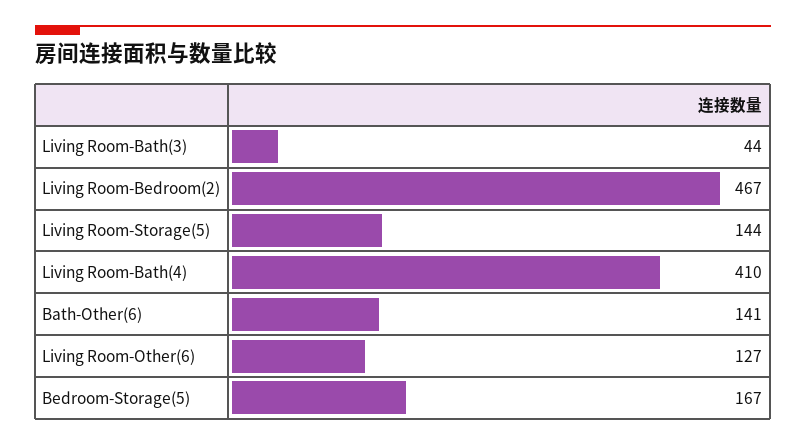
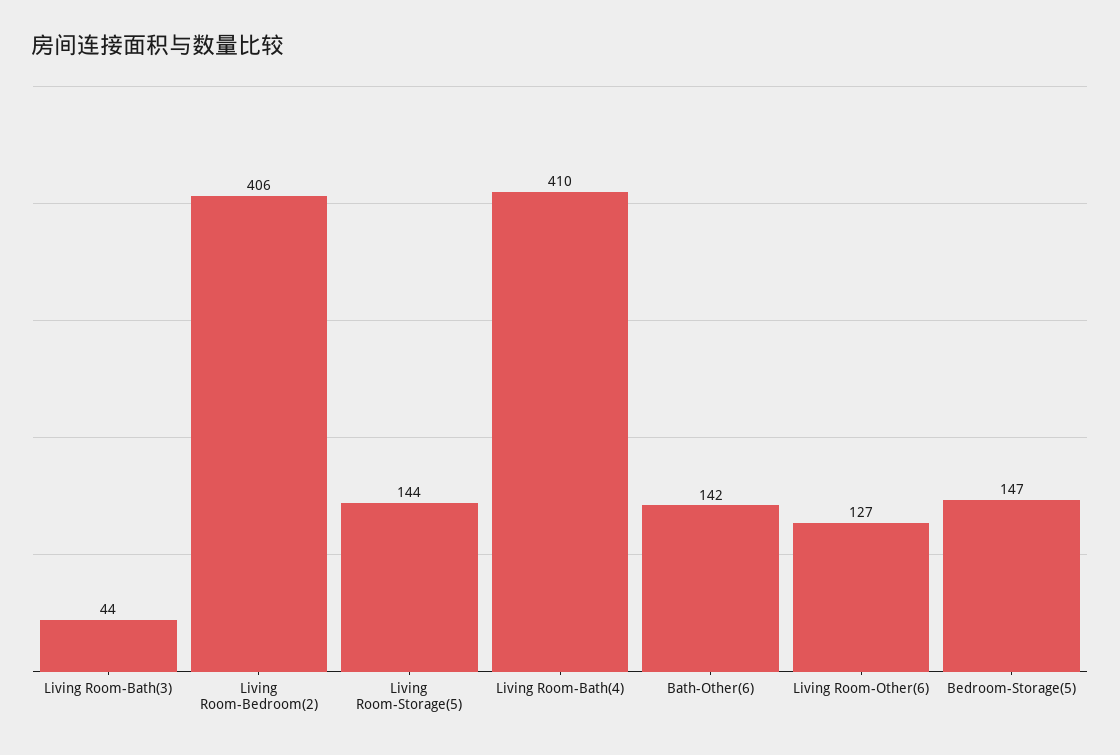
  {
    "Living Room-Bath(3)": 44,
-   "Living Room-Bedroom(2)": 467,
+   "Living Room-Bedroom(2)": 406,
    "Living Room-Storage(5)": 144,
    "Living Room-Bath(4)": 410,
-   "Bath-Other(6)": 141,
+   "Bath-Other(6)": 142,
    "Living Room-Other(6)": 127,
-   "Bedroom-Storage(5)": 167
+   "Bedroom-Storage(5)": 147
  }

